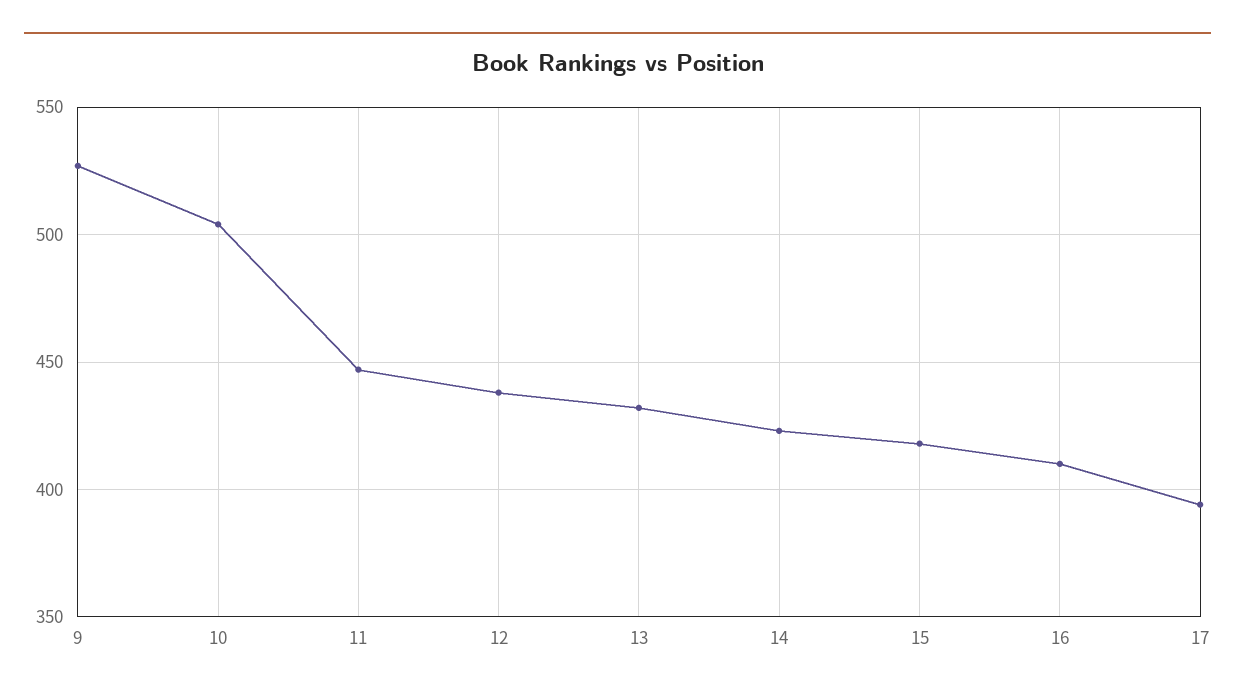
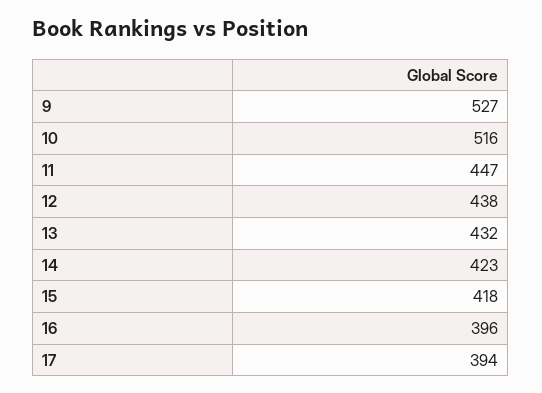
  {
    "9": 527,
-   "10": 505,
+   "10": 516,
    "11": 447,
    "12": 438,
    "13": 432,
    "14": 423,
    "15": 418,
-   "16": 410,
+   "16": 396,
    "17": 394
  }

